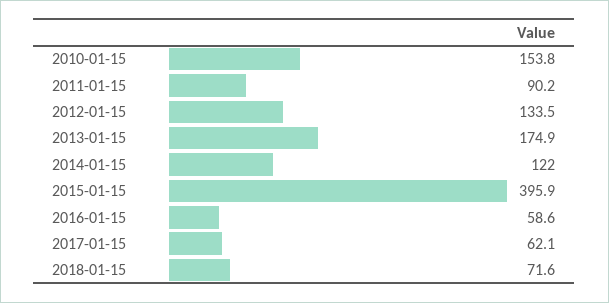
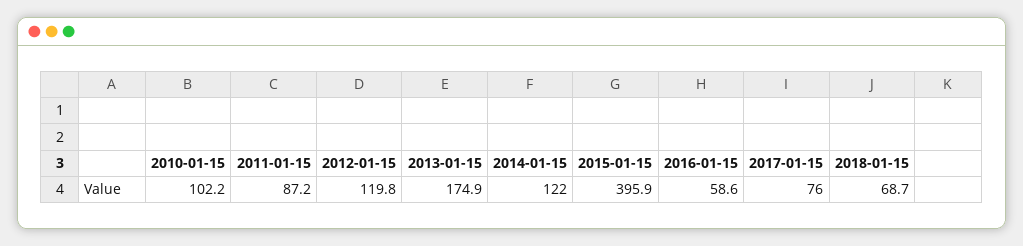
  {
-   "2010-01-15": 153.8,
+   "2010-01-15": 102.2,
-   "2011-01-15": 90.2,
+   "2011-01-15": 87.2,
-   "2012-01-15": 133.5,
+   "2012-01-15": 119.8,
    "2013-01-15": 174.9,
    "2014-01-15": 122,
    "2015-01-15": 395.9,
    "2016-01-15": 58.6,
-   "2017-01-15": 62.1,
+   "2017-01-15": 76,
-   "2018-01-15": 71.6
+   "2018-01-15": 68.7
  }

